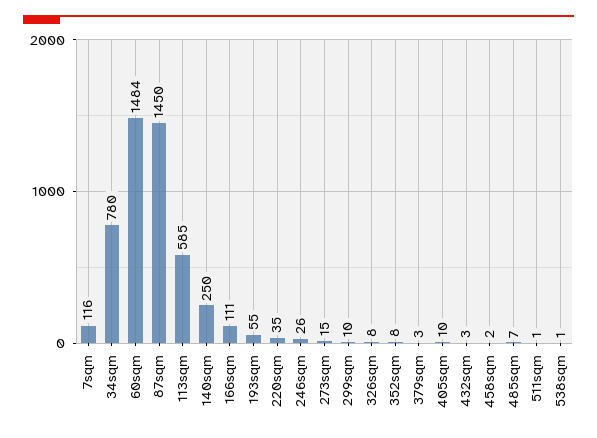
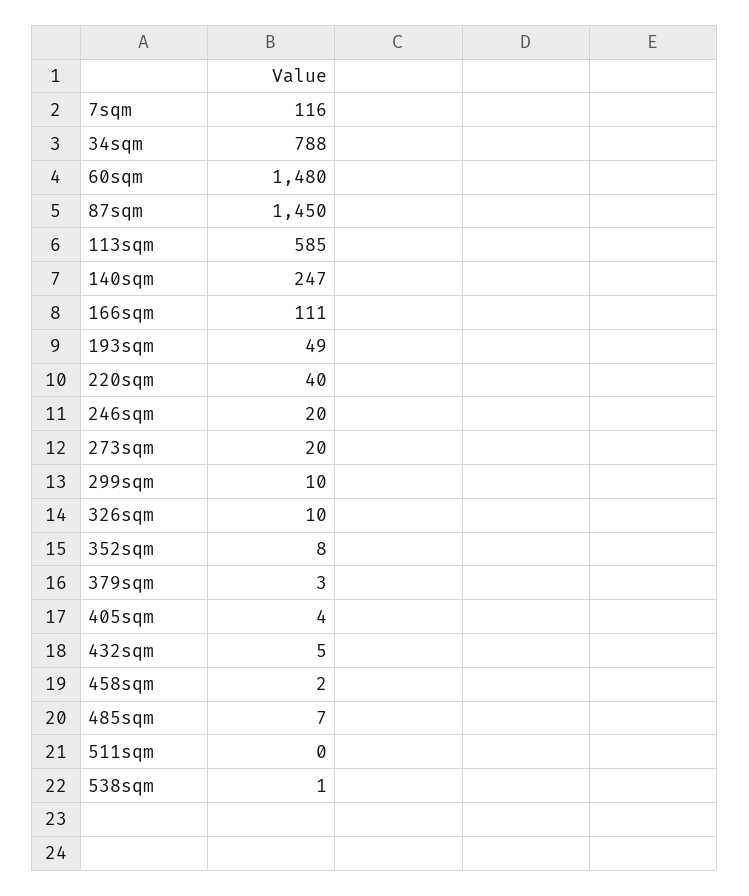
  {
    "7sqm": 116,
-   "34sqm": 780,
+   "34sqm": 788,
-   "60sqm": 1484,
+   "60sqm": 1480,
    "87sqm": 1450,
    "113sqm": 585,
-   "140sqm": 250,
+   "140sqm": 247,
    "166sqm": 111,
-   "193sqm": 55,
+   "193sqm": 49,
-   "220sqm": 35,
+   "220sqm": 40,
-   "246sqm": 26,
+   "246sqm": 20,
-   "273sqm": 15,
+   "273sqm": 20,
    "299sqm": 10,
-   "326sqm": 8,
+   "326sqm": 10,
    "352sqm": 8,
    "379sqm": 3,
-   "405sqm": 10,
+   "405sqm": 4,
-   "432sqm": 3,
+   "432sqm": 5,
    "458sqm": 2,
    "485sqm": 7,
-   "511sqm": 1,
+   "511sqm": 0,
    "538sqm": 1
  }

